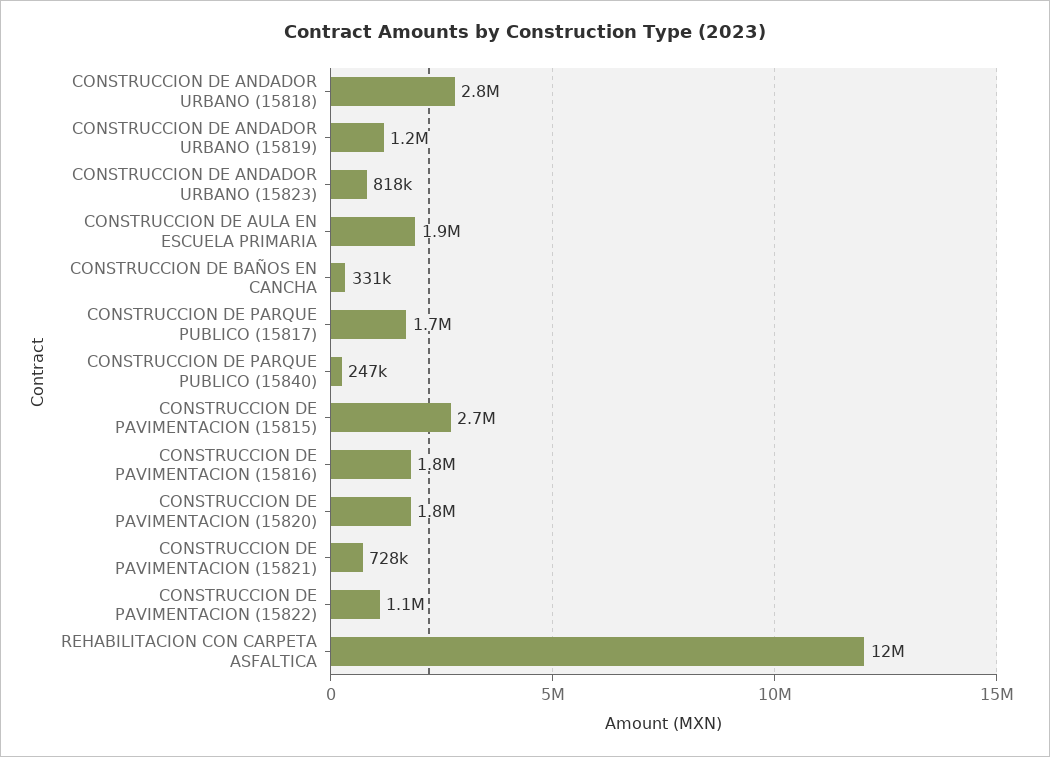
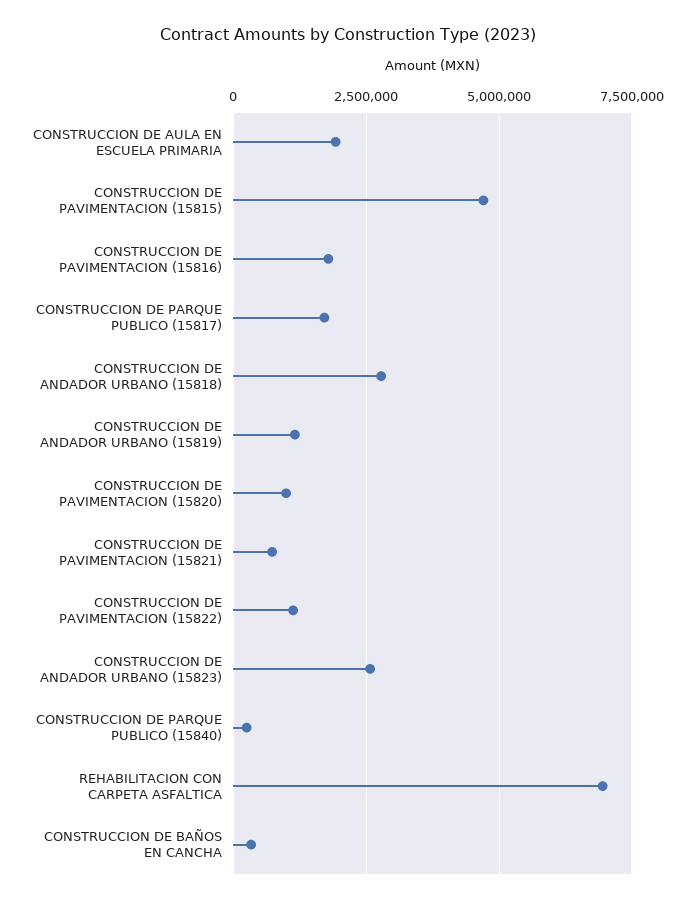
  {
    "CONSTRUCCION DE ANDADOR URBANO (15818)": 2800000,
    "CONSTRUCCION DE ANDADOR URBANO (15819)": 1200000,
-   "CONSTRUCCION DE ANDADOR URBANO (15823)": 818000,
+   "CONSTRUCCION DE ANDADOR URBANO (15823)": 2500000,
    "CONSTRUCCION DE AULA EN ESCUELA PRIMARIA": 1900000,
    "CONSTRUCCION DE BAÑOS EN CANCHA": 331000,
    "CONSTRUCCION DE PARQUE PUBLICO (15817)": 1700000,
    "CONSTRUCCION DE PARQUE PUBLICO (15840)": 247000,
-   "CONSTRUCCION DE PAVIMENTACION (15815)": 2700000,
+   "CONSTRUCCION DE PAVIMENTACION (15815)": 4750000,
    "CONSTRUCCION DE PAVIMENTACION (15816)": 1800000,
-   "CONSTRUCCION DE PAVIMENTACION (15820)": 1800000,
+   "CONSTRUCCION DE PAVIMENTACION (15820)": 1000000,
    "CONSTRUCCION DE PAVIMENTACION (15821)": 728000,
    "CONSTRUCCION DE PAVIMENTACION (15822)": 1100000,
-   "REHABILITACION CON CARPETA ASFALTICA": 12000000
+   "REHABILITACION CON CARPETA ASFALTICA": 7000000
  }

